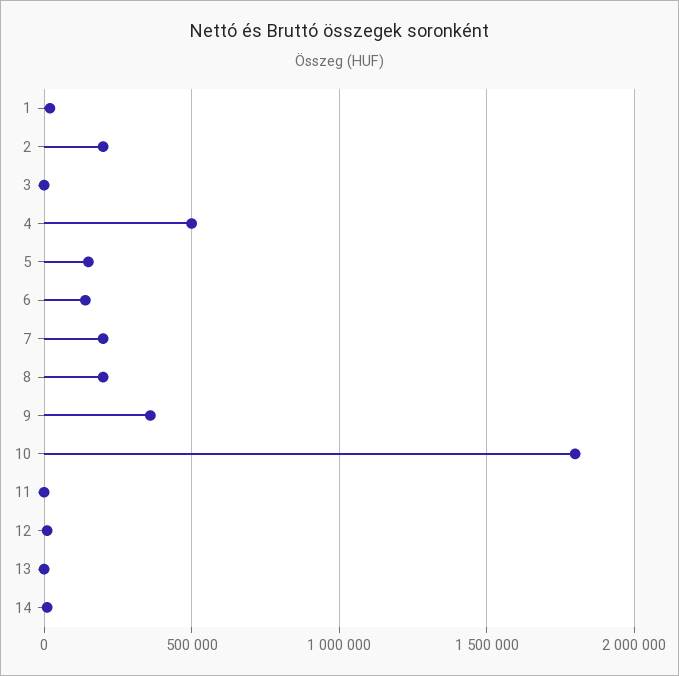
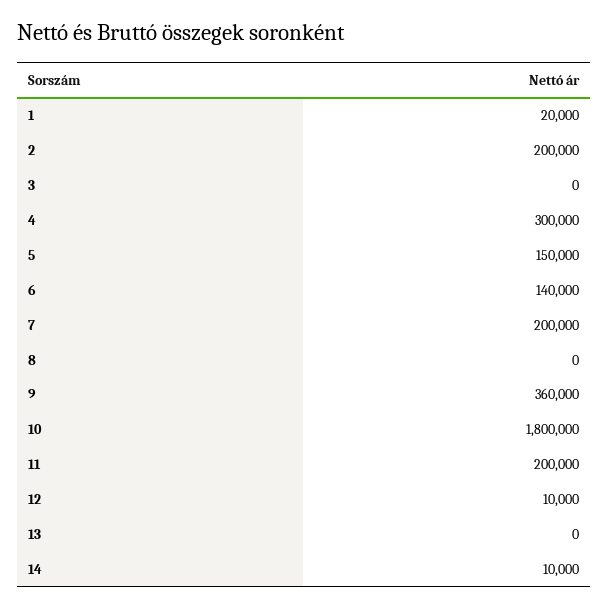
  {
    "1": 20000,
    "2": 200000,
    "3": 0,
-   "4": 500000,
+   "4": 300000,
    "5": 150000,
    "6": 140000,
    "7": 200000,
-   "8": 200000,
+   "8": 0,
    "9": 360000,
    "10": 1800000,
-   "11": 0,
+   "11": 200000,
    "12": 10000,
    "13": 0,
    "14": 10000
  }

